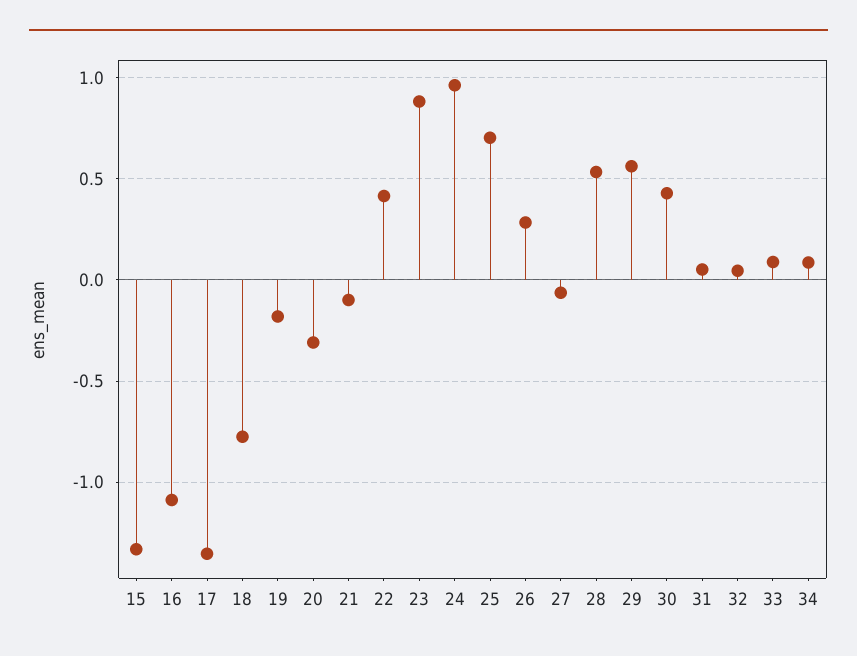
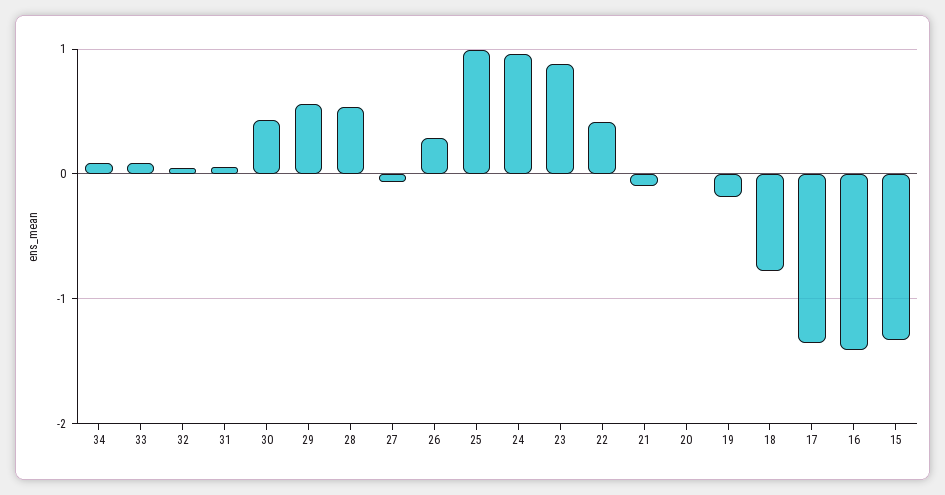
  {
    "15": -1.35,
-   "16": -1.1,
+   "16": -1.4,
    "17": -1.35,
    "18": -0.8,
    "19": -0.2,
-   "20": -0.3,
+   "20": 0,
    "21": -0.1,
    "22": 0.4,
    "23": 0.9,
    "24": 0.95,
-   "25": 0.7,
+   "25": 1,
    "26": 0.3,
    "27": -0.05,
    "28": 0.55,
    "29": 0.55,
    "30": 0.45,
    "31": 0.05,
    "32": 0.05,
    "33": 0.1,
    "34": 0.1
  }

